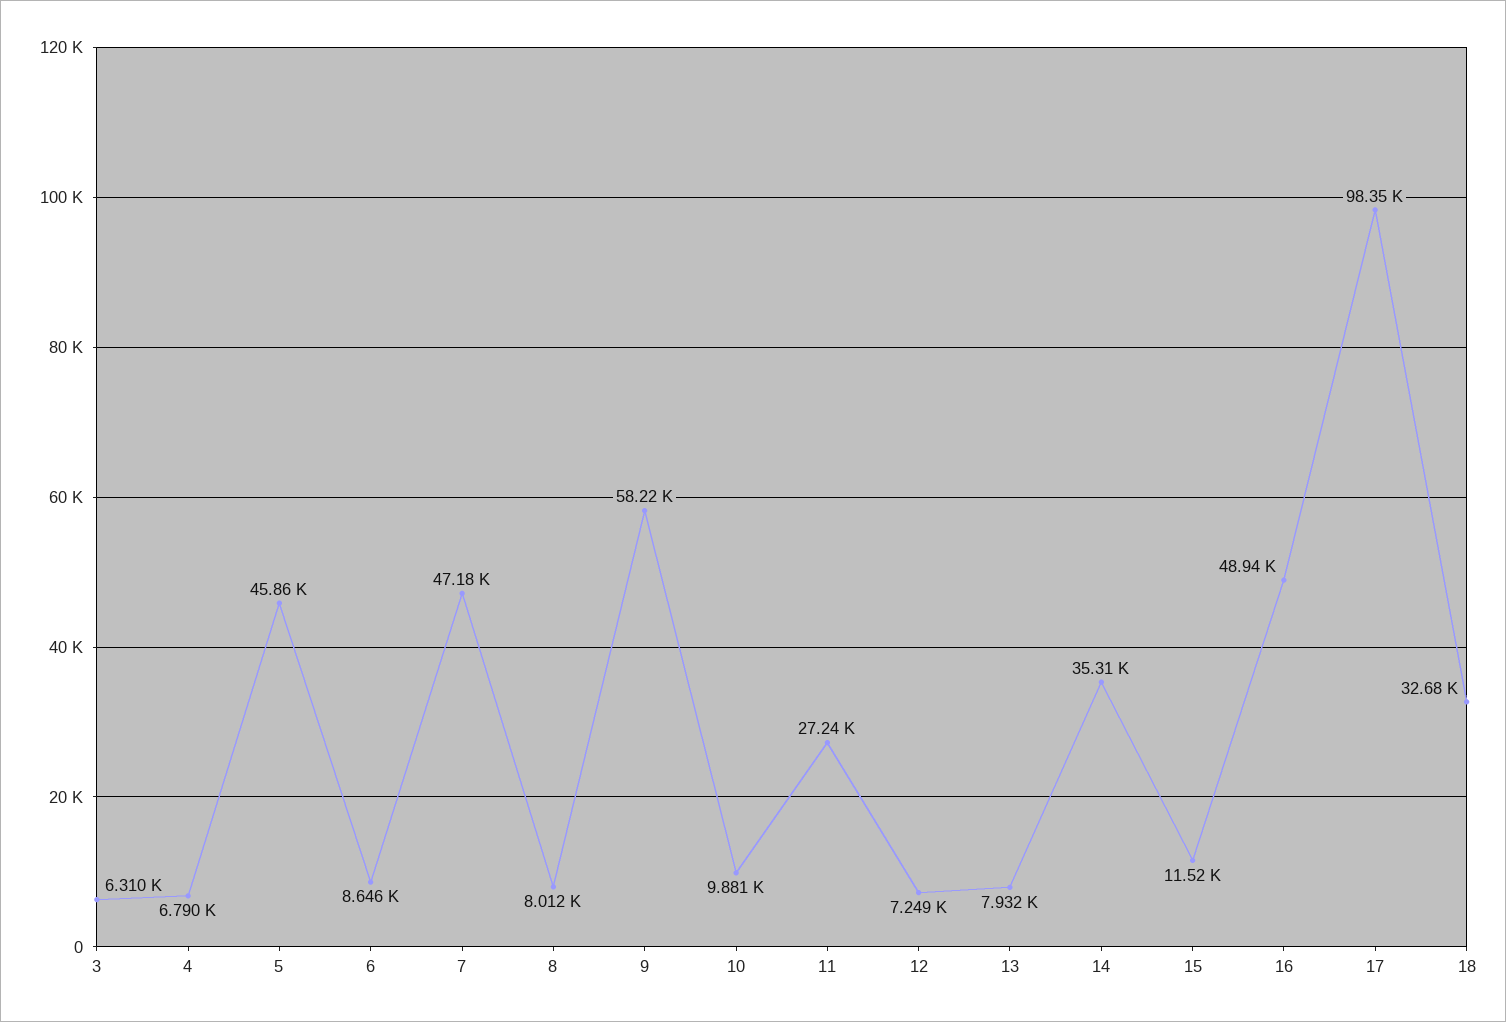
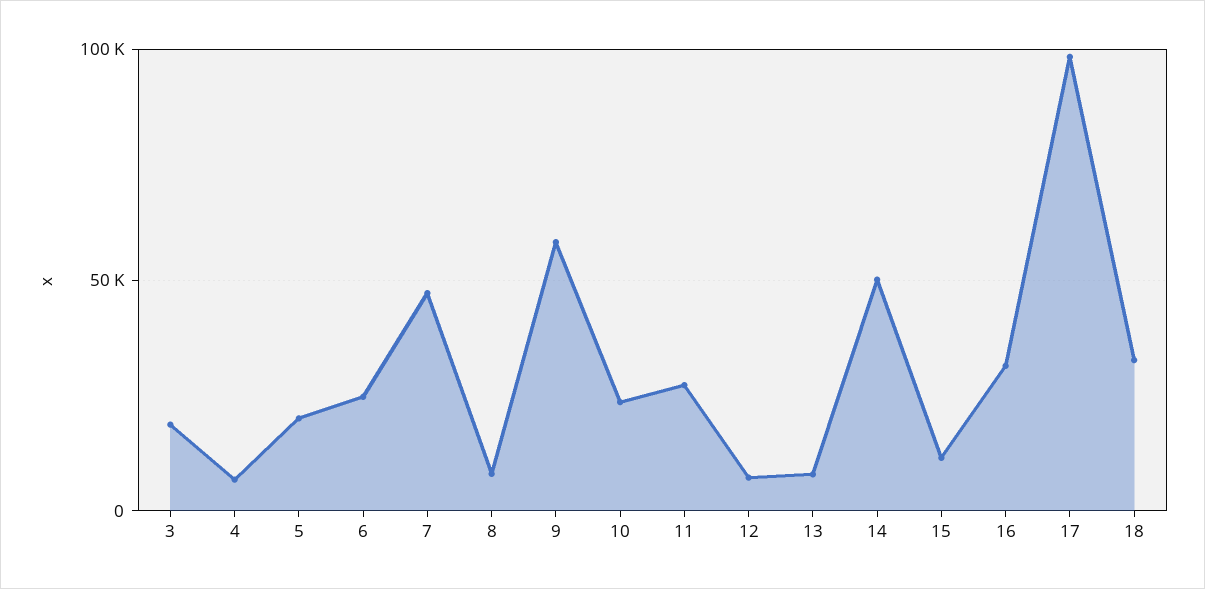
  {
-   "3": 6310,
+   "3": 20000,
    "4": 6790,
-   "5": 45860,
+   "5": 20000,
-   "6": 8646,
+   "6": 25000,
    "7": 47180,
    "8": 8012,
    "9": 58220,
-   "10": 9881,
+   "10": 25000,
    "11": 27240,
    "12": 7249,
    "13": 7932,
-   "14": 35310,
+   "14": 50000,
    "15": 11520,
-   "16": 48940,
+   "16": 30000,
    "17": 98350,
    "18": 32680
  }

